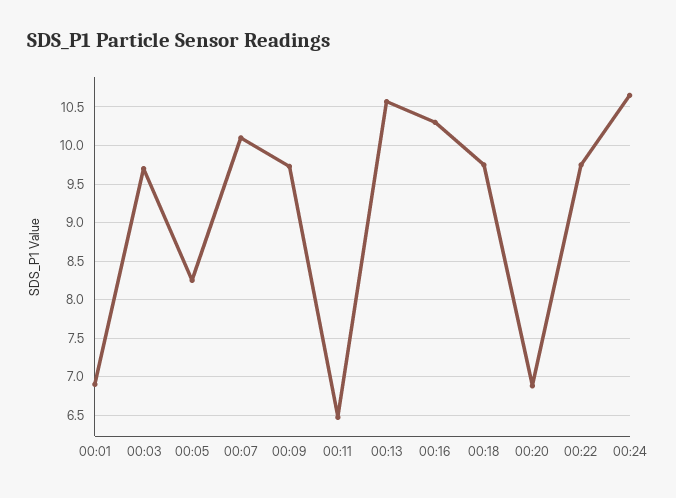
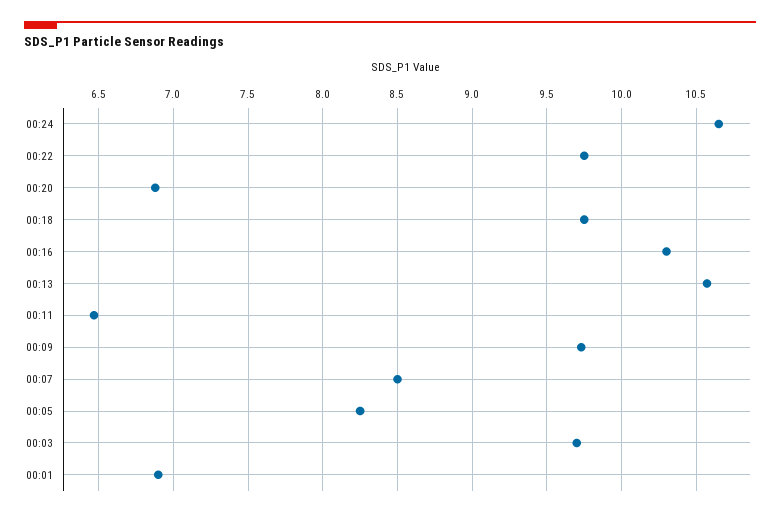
  {
    "00:01": 6.9,
    "00:03": 9.7,
    "00:05": 8.25,
-   "00:07": 10.1,
+   "00:07": 8.5,
    "00:09": 9.75,
    "00:11": 6.45,
    "00:13": 10.55,
    "00:16": 10.3,
    "00:18": 9.75,
    "00:20": 6.9,
    "00:22": 9.75,
    "00:24": 10.65
  }

